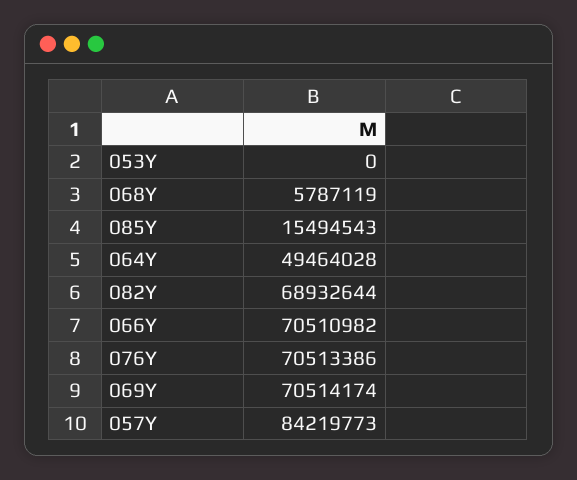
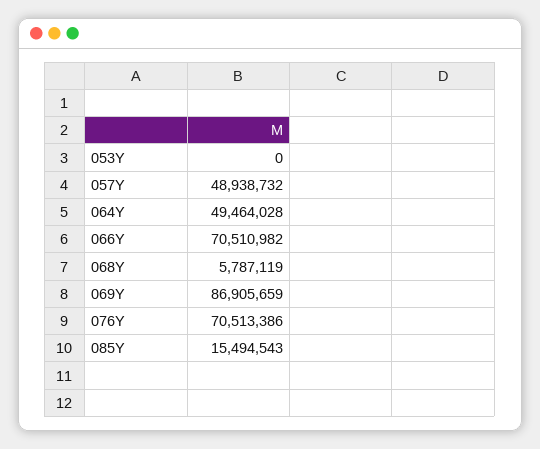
  {
    "053Y": 0,
    "068Y": 5787119,
    "085Y": 15494543,
    "064Y": 49464028,
-   "082Y": 68932644,
    "066Y": 70510982,
    "076Y": 70513386,
-   "069Y": 70514174,
+   "069Y": 86905659,
-   "057Y": 84219773
+   "057Y": 48938732
  }

